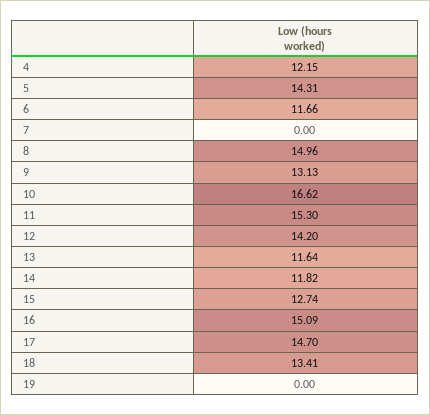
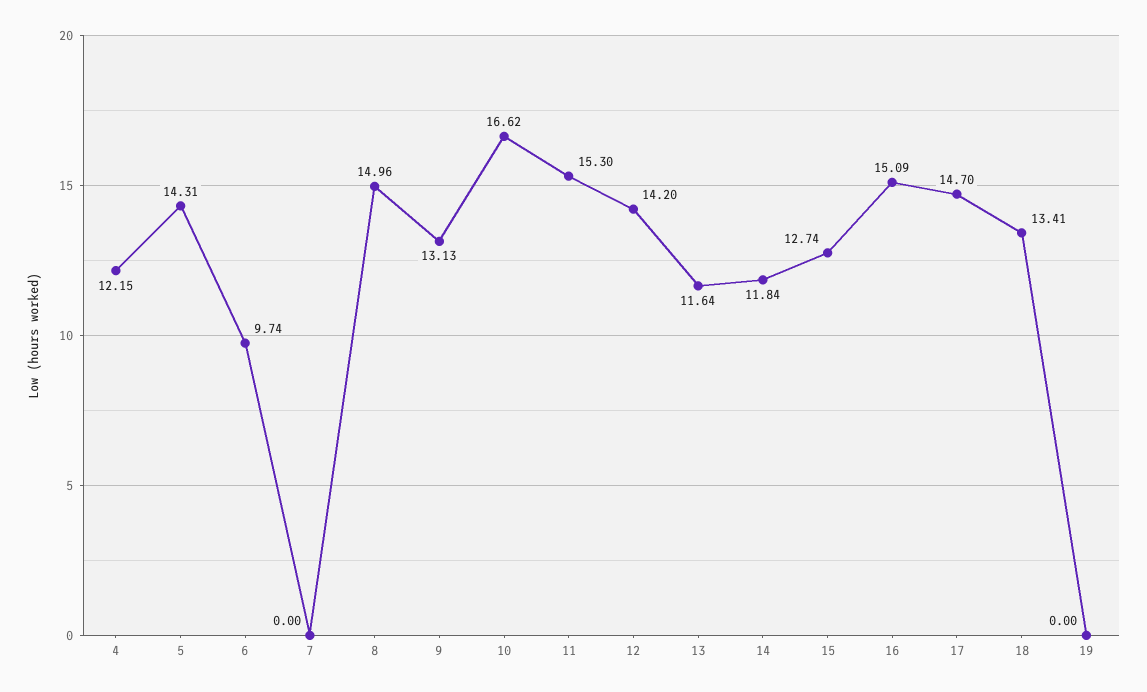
  {
    "4": 12.15,
    "5": 14.31,
-   "6": 11.66,
+   "6": 9.74,
    "7": 0,
    "8": 14.96,
    "9": 13.13,
    "10": 16.62,
    "11": 15.3,
    "12": 14.2,
    "13": 11.64,
-   "14": 11.82,
+   "14": 11.84,
    "15": 12.74,
    "16": 15.09,
    "17": 14.7,
    "18": 13.41,
    "19": 0
  }

